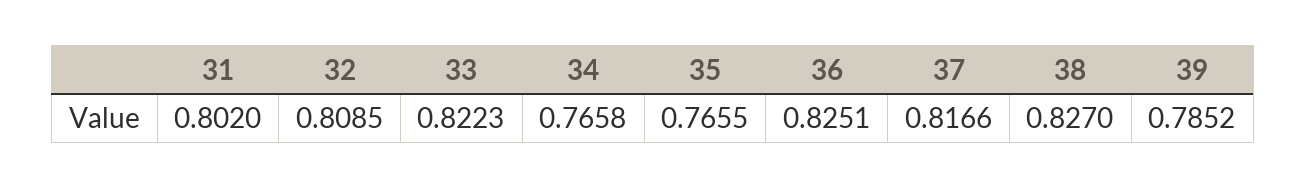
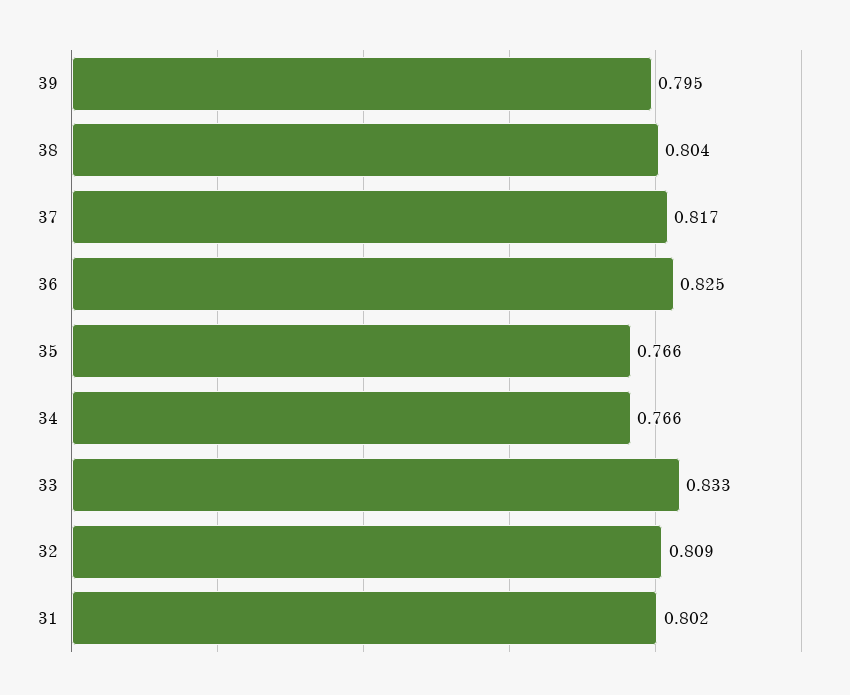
  {
    "31": 0.802,
    "32": 0.8085,
-   "33": 0.8223,
+   "33": 0.833,
    "34": 0.7658,
    "35": 0.7655,
    "36": 0.8251,
    "37": 0.8166,
-   "38": 0.827,
+   "38": 0.804,
-   "39": 0.7852
+   "39": 0.795
  }

